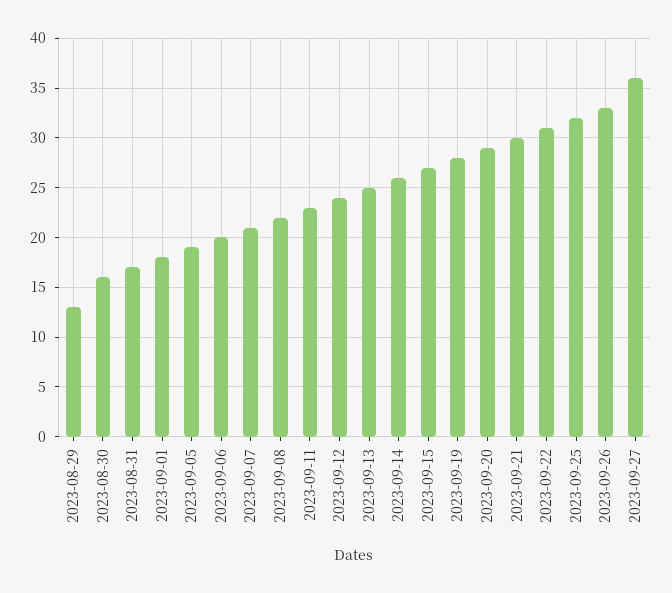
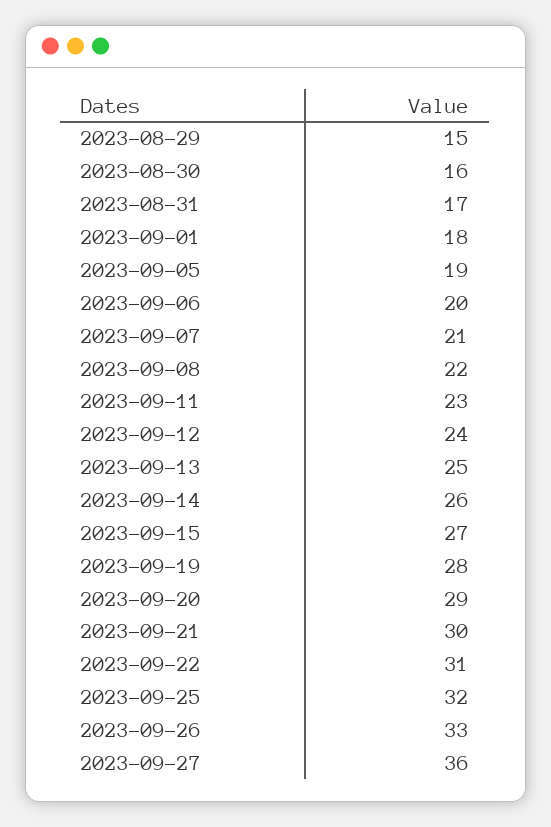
  {
-   "2023-08-29": 13,
+   "2023-08-29": 15,
    "2023-08-30": 16,
    "2023-08-31": 17,
    "2023-09-01": 18,
    "2023-09-05": 19,
    "2023-09-06": 20,
    "2023-09-07": 21,
    "2023-09-08": 22,
    "2023-09-11": 23,
    "2023-09-12": 24,
    "2023-09-13": 25,
    "2023-09-14": 26,
    "2023-09-15": 27,
    "2023-09-19": 28,
    "2023-09-20": 29,
    "2023-09-21": 30,
    "2023-09-22": 31,
    "2023-09-25": 32,
    "2023-09-26": 33,
    "2023-09-27": 36
  }

